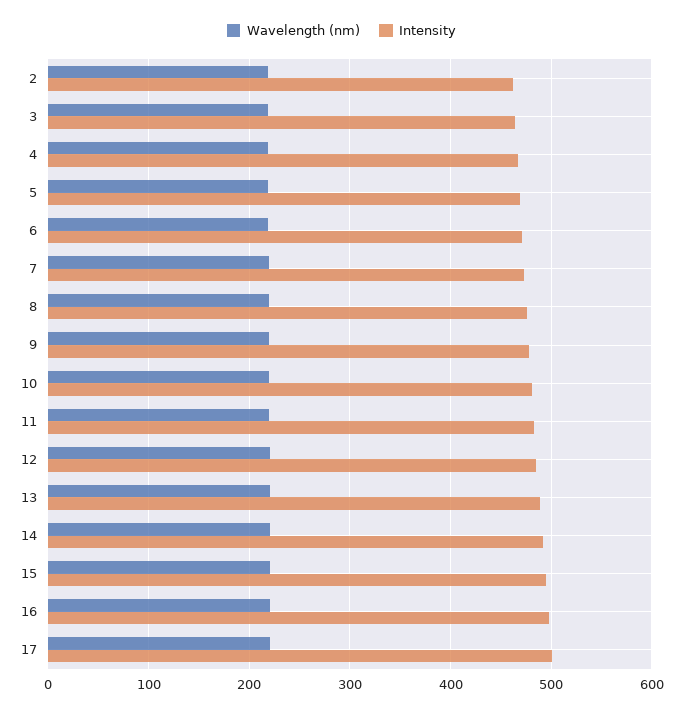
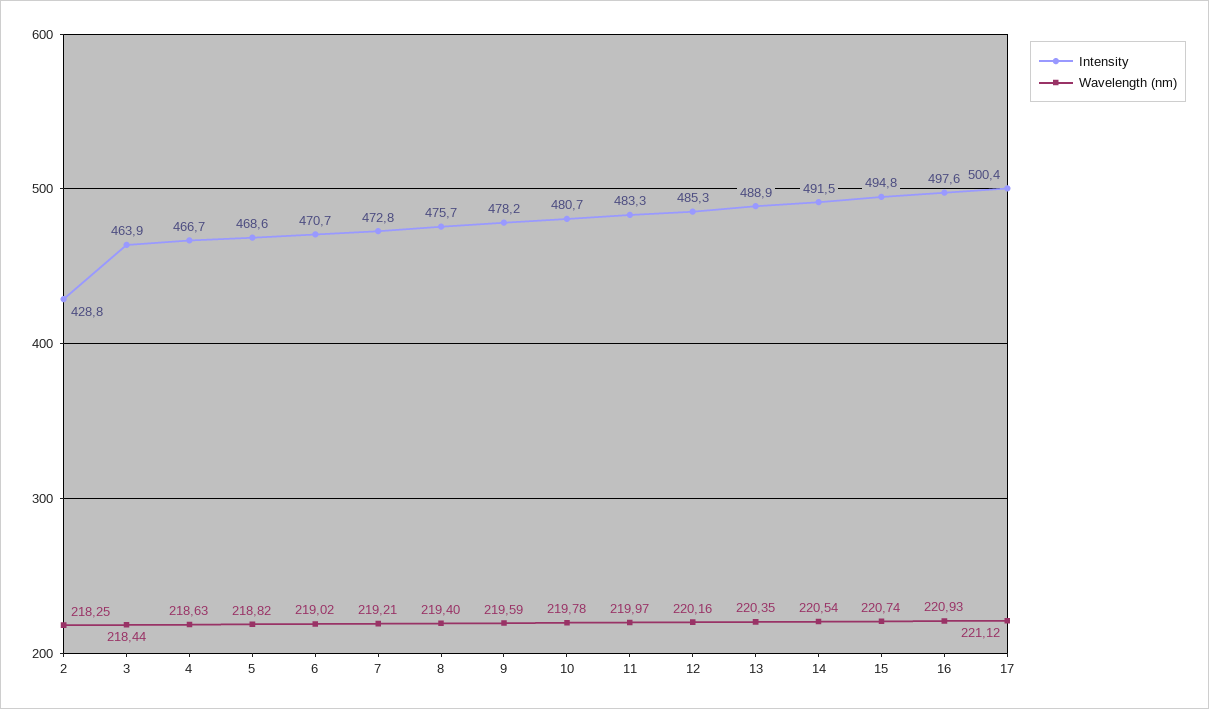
  {
    "Wavelength (nm)": {
      "2": 218.25,
      "3": 218.44,
      "4": 218.63,
      "5": 218.82,
      "6": 219.02,
      "7": 219.21,
      "8": 219.4,
      "9": 219.59,
      "10": 219.78,
      "11": 219.97,
      "12": 220.16,
      "13": 220.35,
      "14": 220.54,
      "15": 220.74,
      "16": 220.93,
      "17": 221.12
    },
    "Intensity": {
-     "2": 460,
+     "2": 428.8,
      "3": 463.9,
      "4": 466.7,
      "5": 468.6,
      "6": 470.7,
      "7": 472.8,
      "8": 475.7,
      "9": 478.2,
      "10": 480.7,
      "11": 483.3,
      "12": 485.3,
      "13": 488.9,
      "14": 491.5,
      "15": 494.8,
      "16": 497.6,
      "17": 500.4
    }
  }

